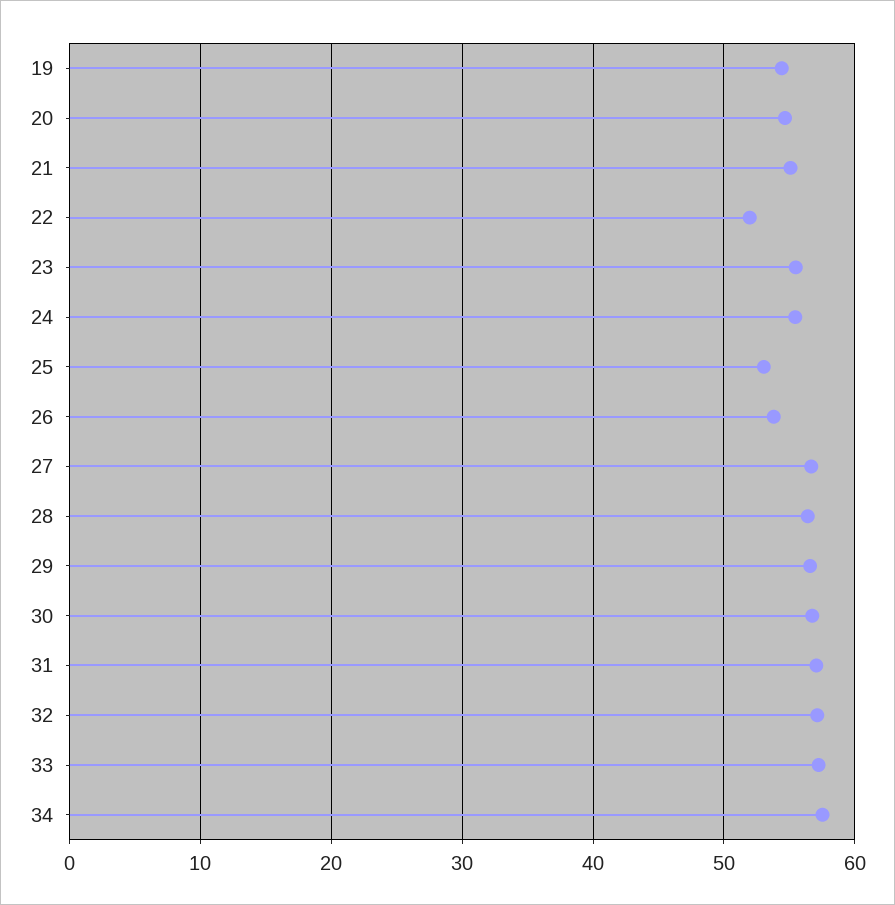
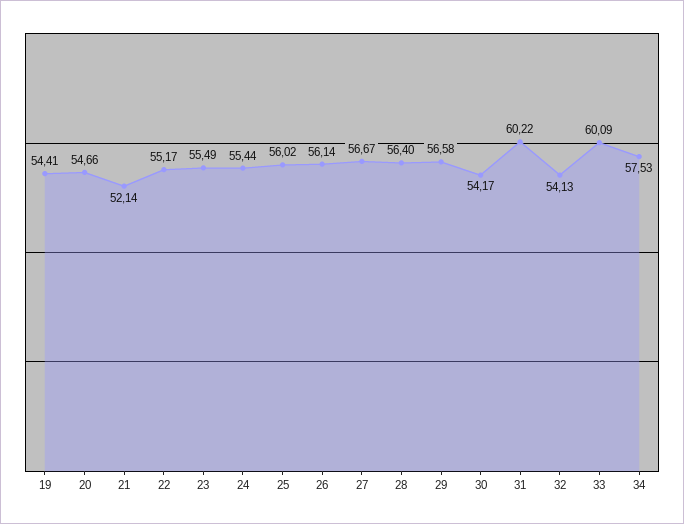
  {
    "19": 54.41,
    "20": 54.66,
-   "21": 55,
+   "21": 52.14,
-   "22": 52,
+   "22": 55.17,
    "23": 55.49,
    "24": 55.44,
-   "25": 53,
+   "25": 56.02,
-   "26": 54,
+   "26": 56.14,
    "27": 56.67,
    "28": 56.4,
    "29": 56.58,
-   "30": 57,
+   "30": 54.17,
-   "31": 57,
+   "31": 60.22,
-   "32": 57,
+   "32": 54.13,
-   "33": 57,
+   "33": 60.09,
    "34": 57.53
  }

